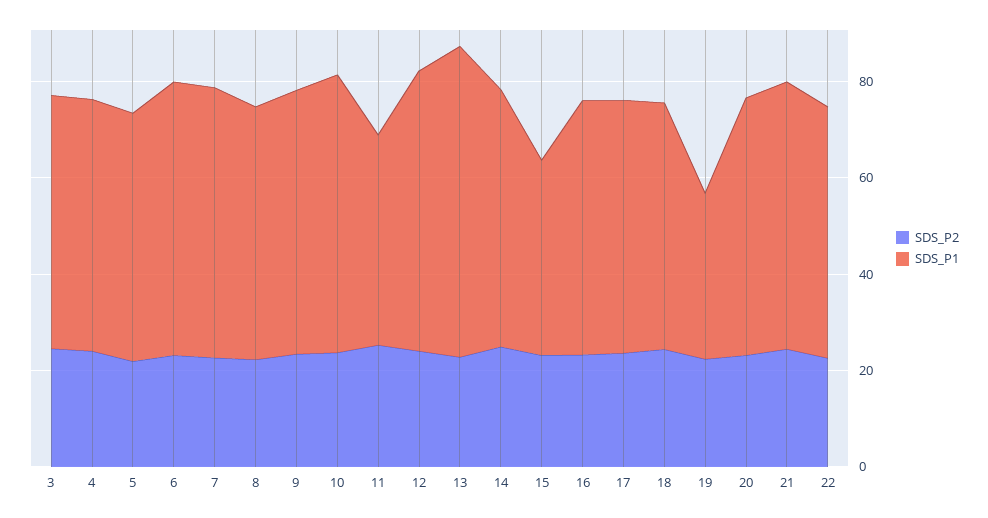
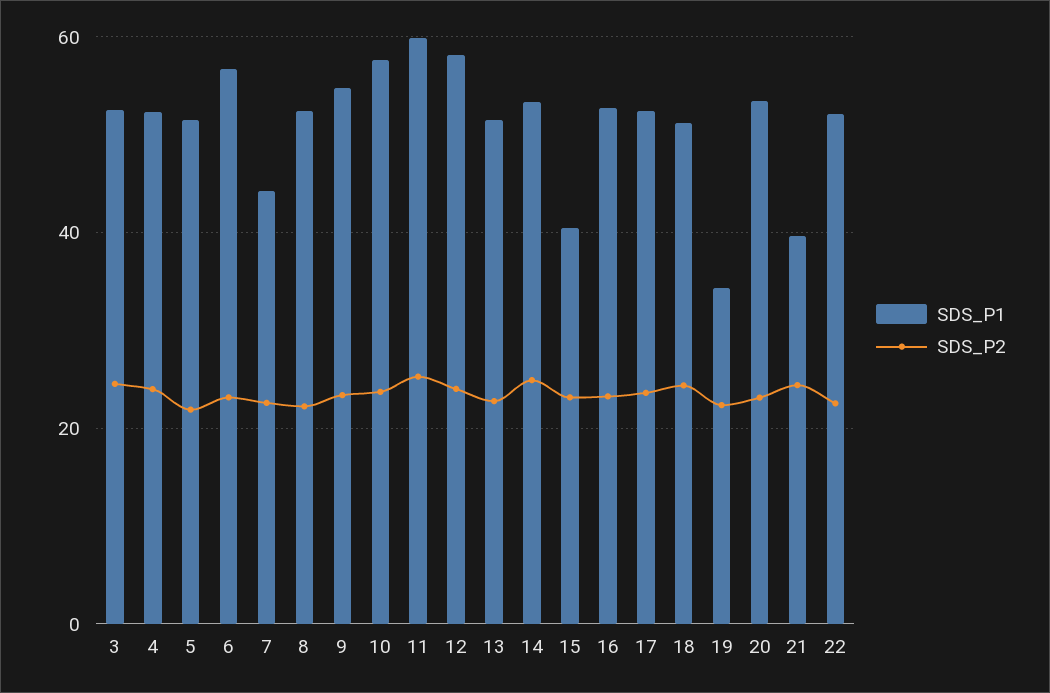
  {
    "SDS_P2": {
      "3": 24,
      "4": 24,
      "5": 22,
      "6": 24,
      "7": 22,
      "8": 22,
      "9": 24,
      "10": 24,
      "11": 26,
      "12": 24,
      "13": 22,
      "14": 24,
      "15": 24,
      "16": 24,
      "17": 24,
      "18": 24,
      "19": 22,
      "20": 24,
      "21": 24,
      "22": 22
    },
    "SDS_P1": {
      "3": 52,
      "4": 52,
      "5": 52,
      "6": 56,
-     "7": 55,
+     "7": 44,
      "8": 52,
      "9": 54,
      "10": 58,
-     "11": 45,
+     "11": 60,
      "12": 58,
-     "13": 65,
+     "13": 52,
      "14": 54,
      "15": 40,
      "16": 52,
      "17": 52,
      "18": 52,
      "19": 34,
      "20": 54,
-     "21": 55,
+     "21": 40,
      "22": 52
    }
  }

